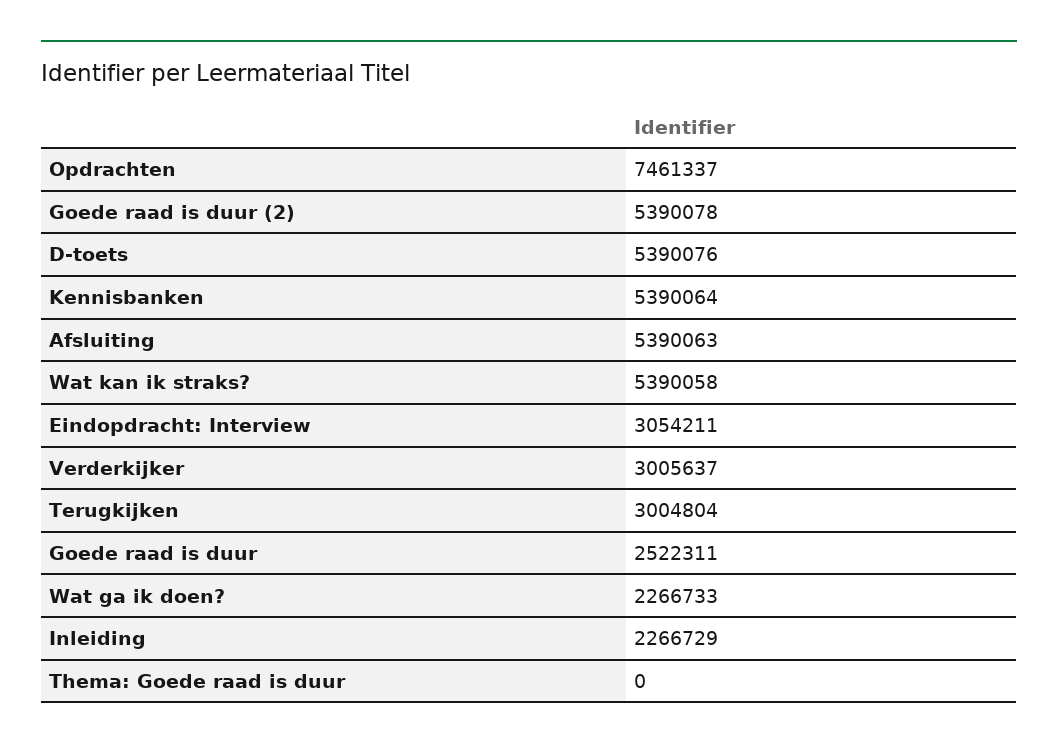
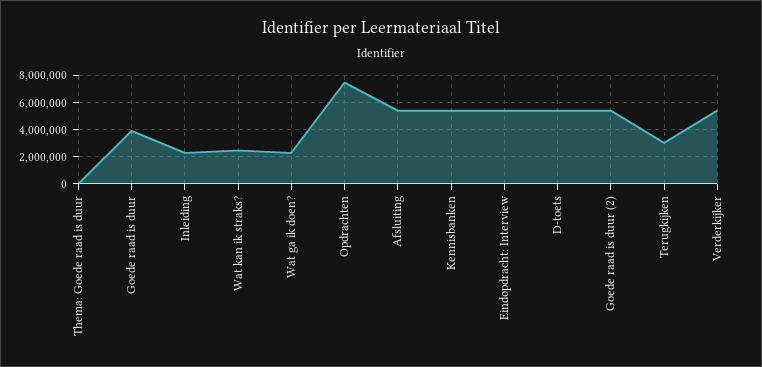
  {
    "Opdrachten": 7461337,
    "Goede raad is duur (2)": 5390078,
    "D-toets": 5390076,
    "Kennisbanken": 5390064,
    "Afsluiting": 5390063,
-   "Wat kan ik straks?": 5390058,
+   "Wat kan ik straks?": 2500000,
-   "Eindopdracht: Interview": 3054211,
+   "Eindopdracht: Interview": 5500000,
-   "Verderkijker": 3005637,
+   "Verderkijker": 5500000,
    "Terugkijken": 3004804,
-   "Goede raad is duur": 2522311,
+   "Goede raad is duur": 4000000,
    "Wat ga ik doen?": 2266733,
    "Inleiding": 2266729,
    "Thema: Goede raad is duur": 0
  }

